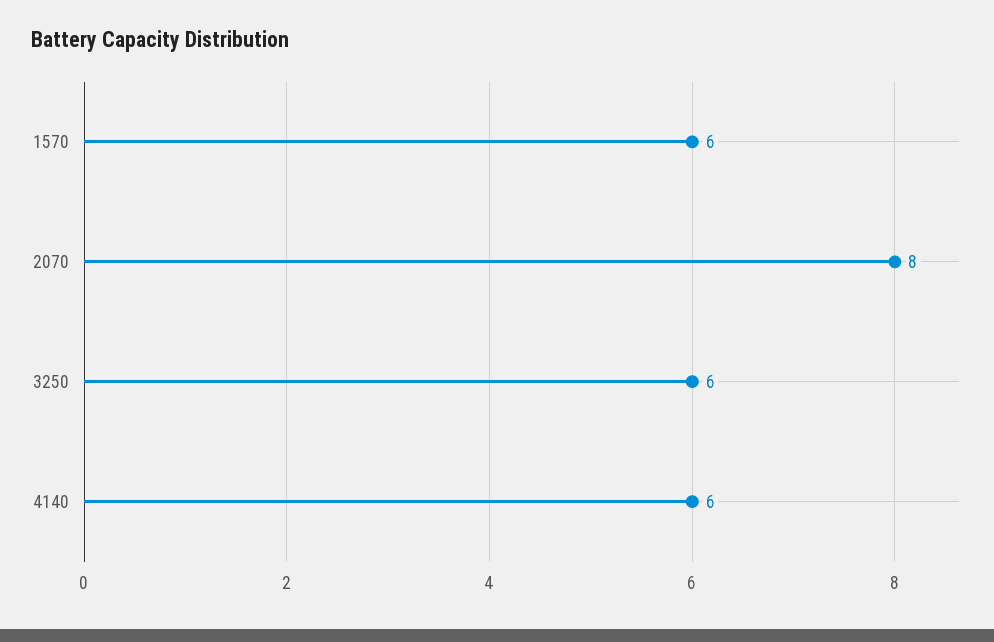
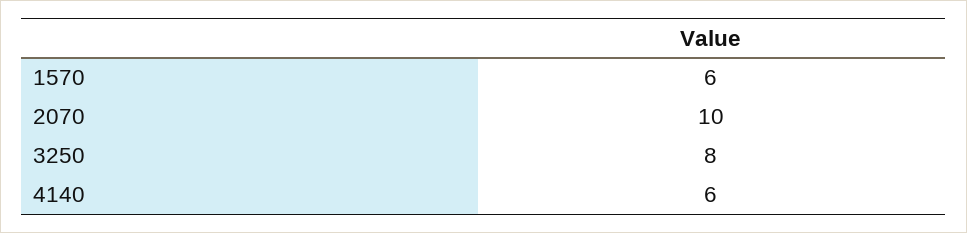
  {
    "1570": 6,
-   "2070": 8,
+   "2070": 10,
-   "3250": 6,
+   "3250": 8,
    "4140": 6
  }

